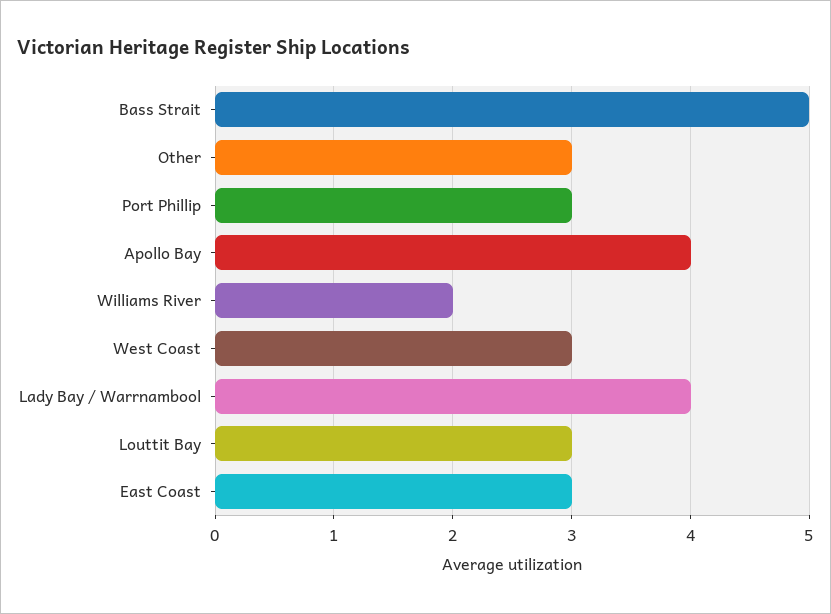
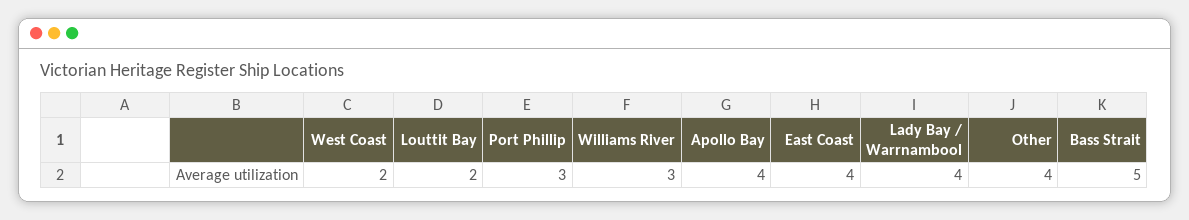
  {
    "Bass Strait": 5,
-   "Other": 3,
+   "Other": 4,
    "Port Phillip": 3,
    "Apollo Bay": 4,
-   "Williams River": 2,
+   "Williams River": 3,
-   "West Coast": 3,
+   "West Coast": 2,
    "Lady Bay / Warrnambool": 4,
-   "Louttit Bay": 3,
+   "Louttit Bay": 2,
-   "East Coast": 3
+   "East Coast": 4
  }

